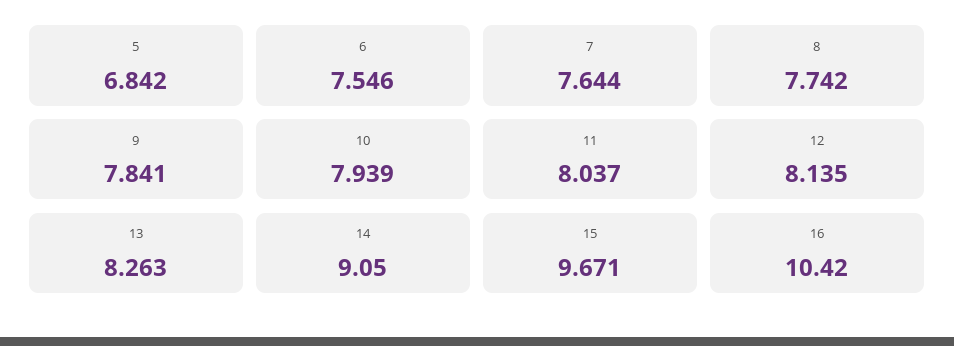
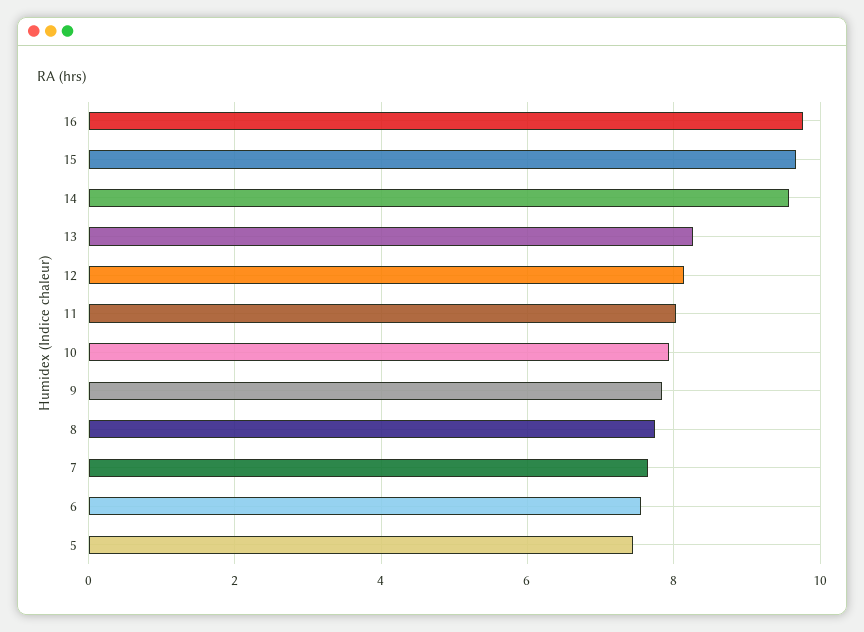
  {
-   "5": 6.842,
+   "5": 7.4,
    "6": 7.546,
    "7": 7.644,
    "8": 7.742,
    "9": 7.841,
    "10": 7.939,
    "11": 8.037,
    "12": 8.135,
    "13": 8.263,
-   "14": 9.05,
+   "14": 9.6,
    "15": 9.671,
-   "16": 10.42
+   "16": 9.8
  }

